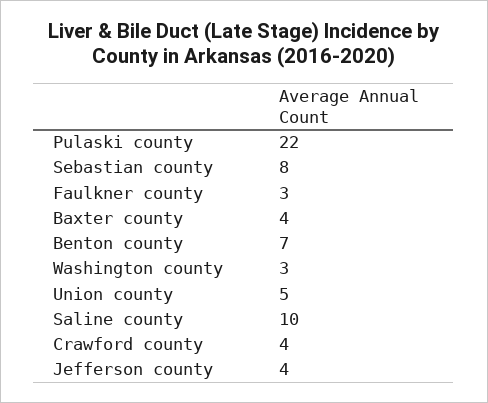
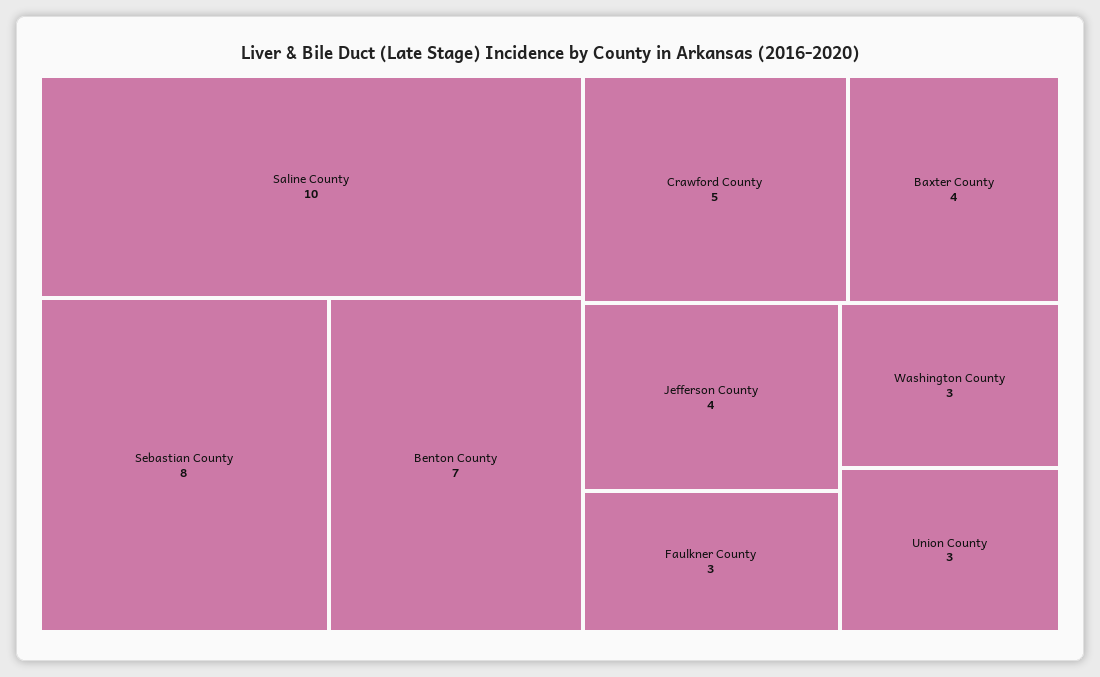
  {
-   "Pulaski county": 22,
    "Sebastian county": 8,
    "Faulkner county": 3,
    "Baxter county": 4,
    "Benton county": 7,
    "Washington county": 3,
-   "Union county": 5,
+   "Union county": 3,
    "Saline county": 10,
-   "Crawford county": 4,
+   "Crawford county": 5,
    "Jefferson county": 4
  }

